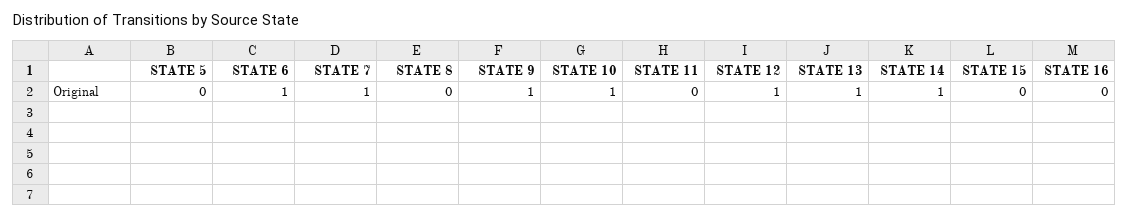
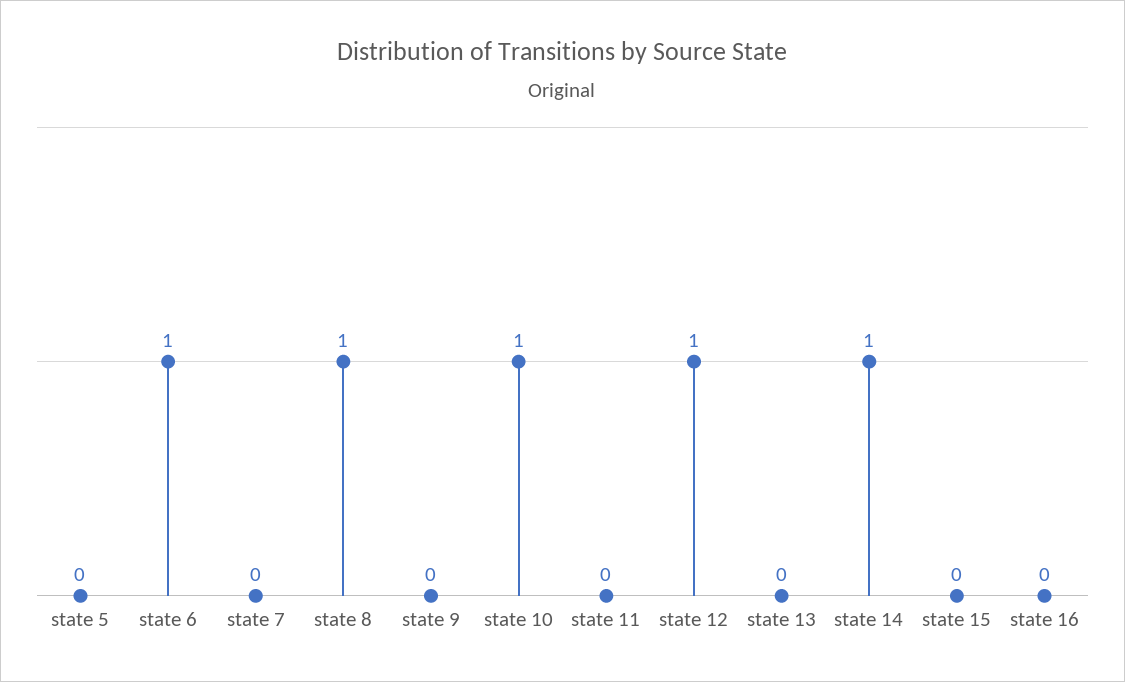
  {
    "STATE 5": 0,
    "STATE 6": 1,
-   "STATE 7": 1,
+   "STATE 7": 0,
-   "STATE 8": 0,
+   "STATE 8": 1,
-   "STATE 9": 1,
+   "STATE 9": 0,
    "STATE 10": 1,
    "STATE 11": 0,
    "STATE 12": 1,
-   "STATE 13": 1,
+   "STATE 13": 0,
    "STATE 14": 1,
    "STATE 15": 0,
    "STATE 16": 0
  }

